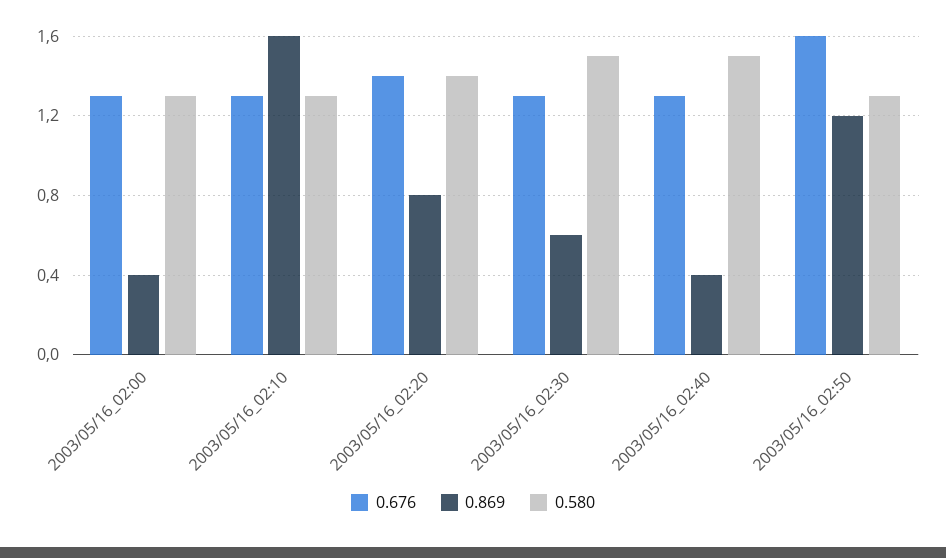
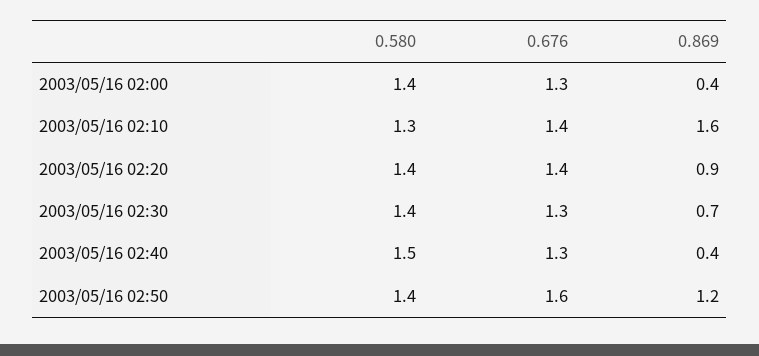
  {
    "0.676": {
      "2003/05/16_02:00": 1.3,
-     "2003/05/16_02:10": 1.3,
+     "2003/05/16_02:10": 1.4,
      "2003/05/16_02:20": 1.4,
      "2003/05/16_02:30": 1.3,
      "2003/05/16_02:40": 1.3,
      "2003/05/16_02:50": 1.6
    },
    "0.869": {
      "2003/05/16_02:00": 0.4,
      "2003/05/16_02:10": 1.6,
-     "2003/05/16_02:20": 0.8,
+     "2003/05/16_02:20": 0.9,
-     "2003/05/16_02:30": 0.6,
+     "2003/05/16_02:30": 0.7,
      "2003/05/16_02:40": 0.4,
      "2003/05/16_02:50": 1.2
    },
    "0.580": {
-     "2003/05/16_02:00": 1.3,
+     "2003/05/16_02:00": 1.4,
      "2003/05/16_02:10": 1.3,
      "2003/05/16_02:20": 1.4,
-     "2003/05/16_02:30": 1.5,
+     "2003/05/16_02:30": 1.4,
      "2003/05/16_02:40": 1.5,
-     "2003/05/16_02:50": 1.3
+     "2003/05/16_02:50": 1.4
    }
  }

